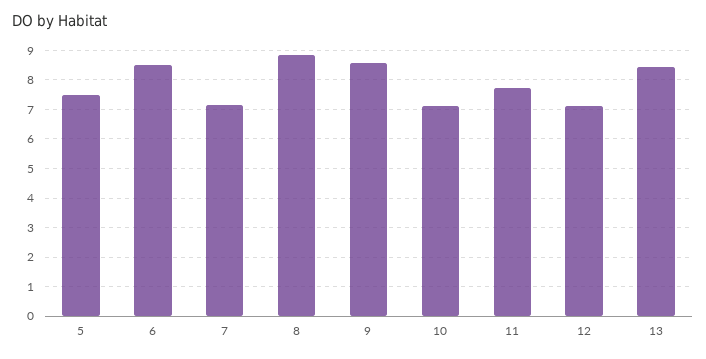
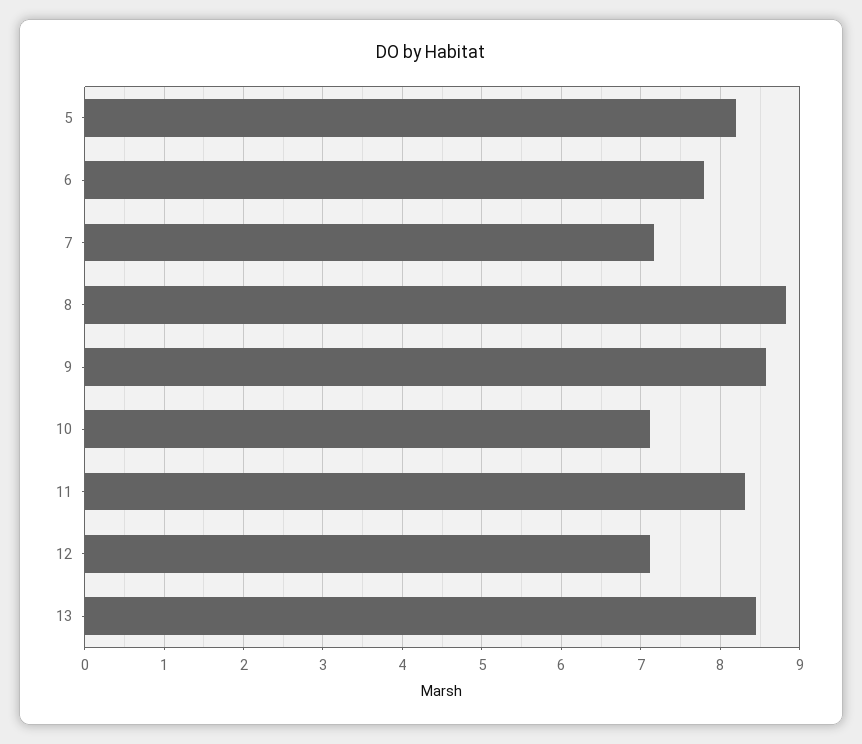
  {
-   "5": 7.5,
+   "5": 8.2,
-   "6": 8.5,
+   "6": 7.8,
    "7": 7.2,
    "8": 8.8,
    "9": 8.6,
    "10": 7.1,
-   "11": 7.75,
+   "11": 8.3,
    "12": 7.1,
    "13": 8.5
  }

